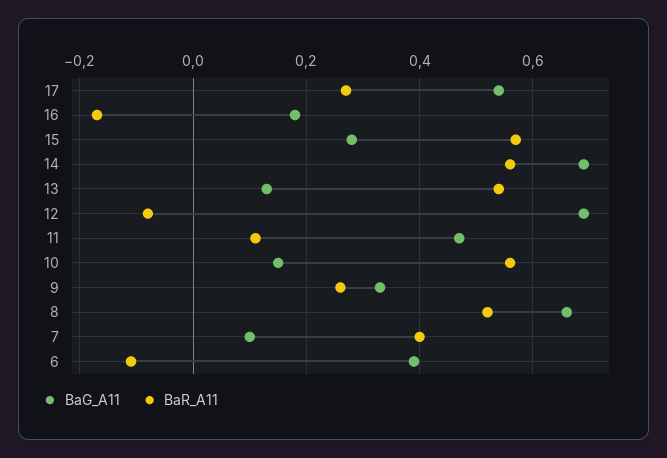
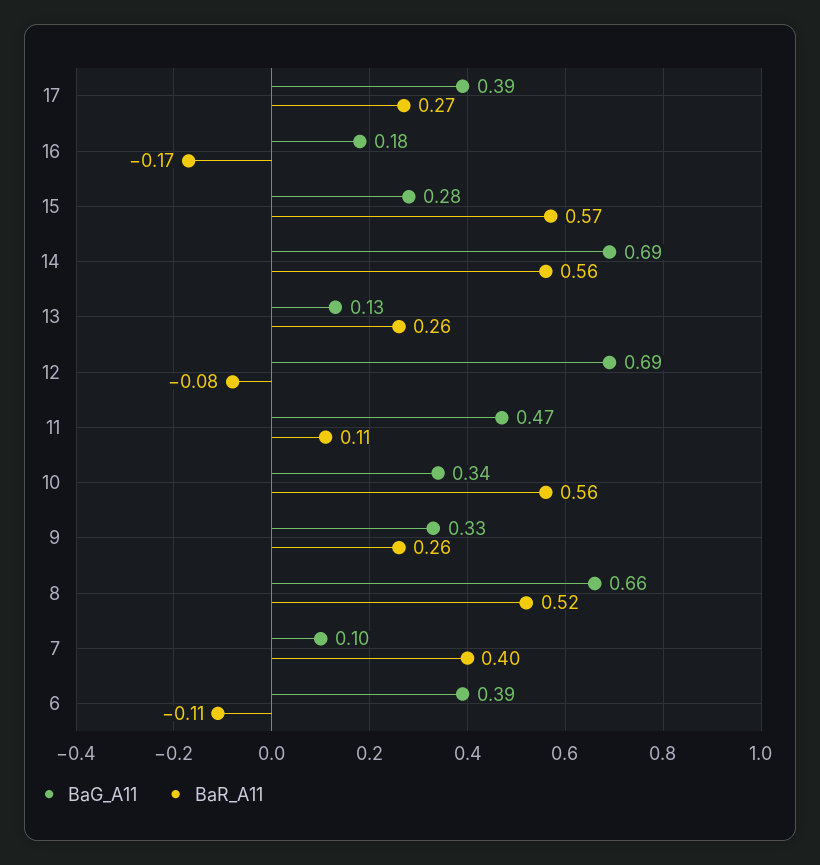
  {
    "BaG_A11": {
-     "17": 0.55,
+     "17": 0.39,
      "16": 0.18,
      "15": 0.28,
      "14": 0.69,
      "13": 0.13,
      "12": 0.69,
      "11": 0.47,
-     "10": 0.15,
+     "10": 0.34,
      "9": 0.33,
      "8": 0.66,
      "7": 0.1,
      "6": 0.39
    },
    "BaR_A11": {
      "17": 0.27,
      "16": -0.17,
      "15": 0.57,
      "14": 0.56,
-     "13": 0.55,
+     "13": 0.26,
      "12": -0.08,
      "11": 0.11,
      "10": 0.56,
      "9": 0.26,
      "8": 0.52,
      "7": 0.4,
      "6": -0.11
    }
  }

